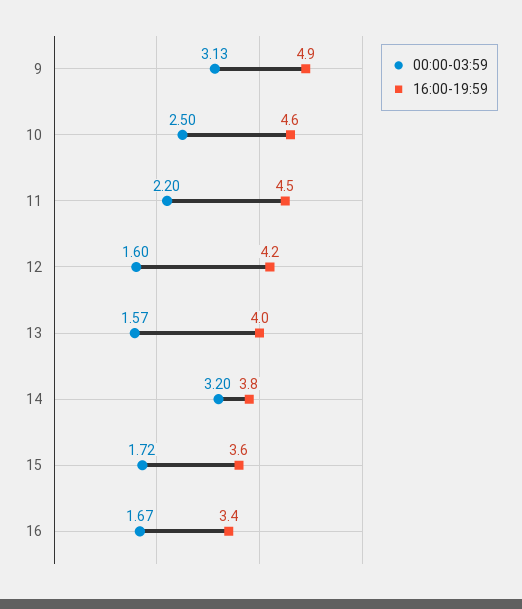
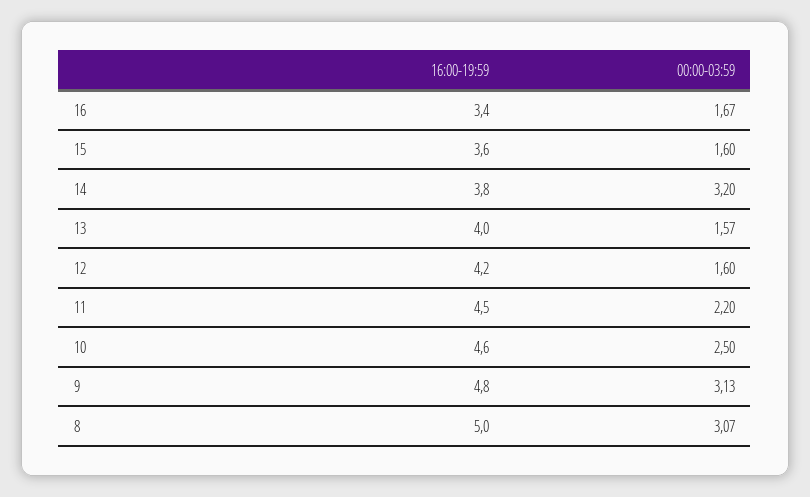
  {
    "00:00-03:59": {
      "9": 3.13,
      "10": 2.5,
      "11": 2.2,
      "12": 1.6,
      "13": 1.57,
      "14": 3.2,
-     "15": 1.72,
+     "15": 1.6,
-     "16": 1.67
+     "16": 1.67,
+     "8": 3.07
    },
    "16:00-19:59": {
-     "9": 4.9,
+     "9": 4.8,
      "10": 4.6,
      "11": 4.5,
      "12": 4.2,
      "13": 4,
      "14": 3.8,
      "15": 3.6,
-     "16": 3.4
+     "16": 3.4,
+     "8": 5
    }
  }

